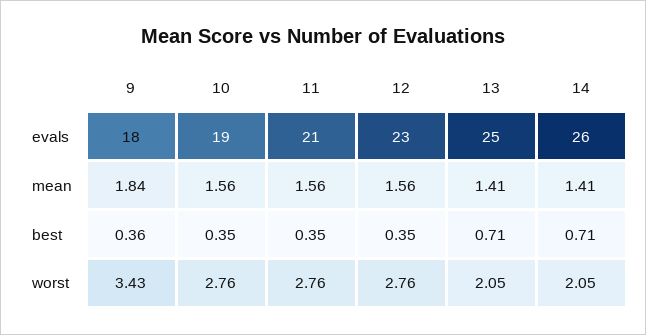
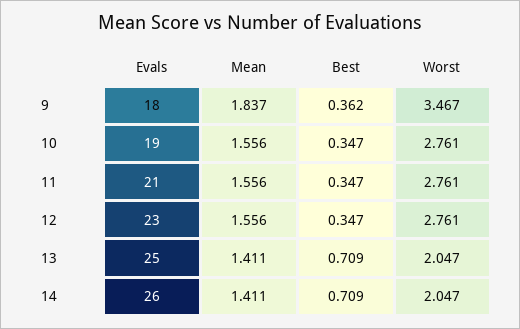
  {
    "9": {
      "evals": 18,
      "mean": 1.837,
      "best": 0.362,
-     "worst": 3.43
+     "worst": 3.467
    },
    "10": {
      "evals": 19,
      "mean": 1.556,
      "best": 0.347,
      "worst": 2.761
    },
    "11": {
      "evals": 21,
      "mean": 1.556,
      "best": 0.347,
      "worst": 2.761
    },
    "12": {
      "evals": 23,
      "mean": 1.556,
      "best": 0.347,
      "worst": 2.761
    },
    "13": {
      "evals": 25,
      "mean": 1.411,
      "best": 0.709,
      "worst": 2.047
    },
    "14": {
      "evals": 26,
      "mean": 1.411,
      "best": 0.709,
      "worst": 2.047
    }
  }

